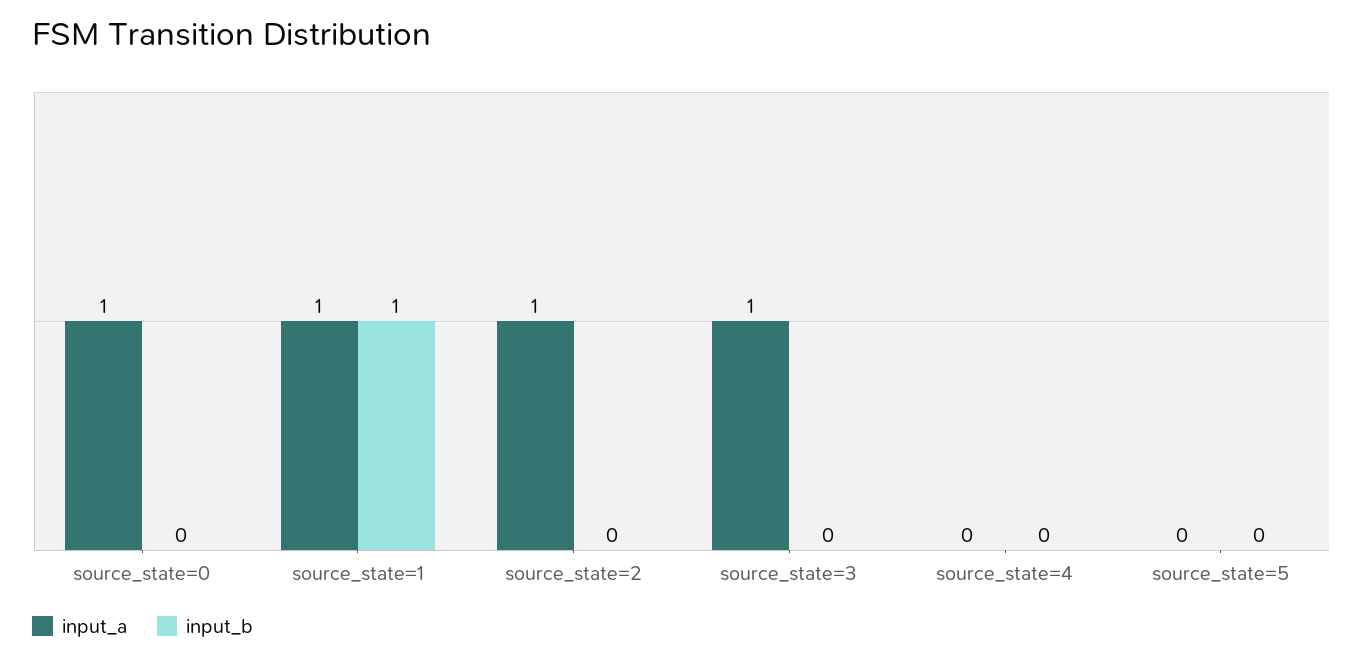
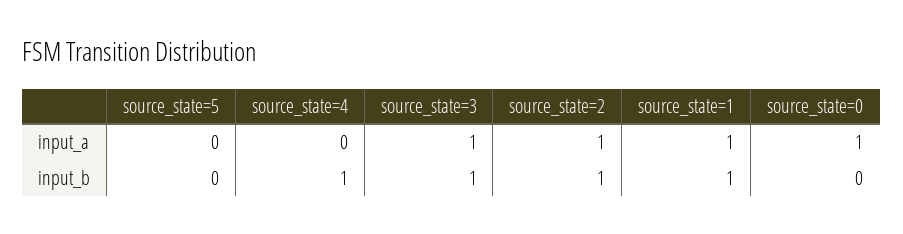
  {
    "input_a": {
      "source_state=0": 1,
      "source_state=1": 1,
      "source_state=2": 1,
      "source_state=3": 1,
      "source_state=4": 0,
      "source_state=5": 0
    },
    "input_b": {
      "source_state=0": 0,
      "source_state=1": 1,
-     "source_state=2": 0,
+     "source_state=2": 1,
-     "source_state=3": 0,
+     "source_state=3": 1,
-     "source_state=4": 0,
+     "source_state=4": 1,
      "source_state=5": 0
    }
  }

